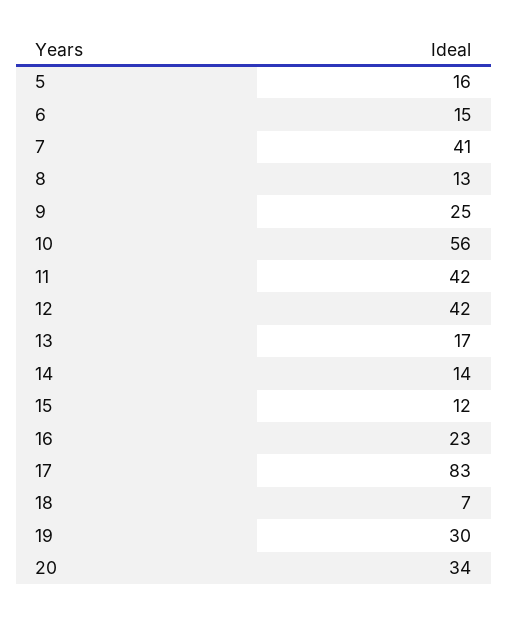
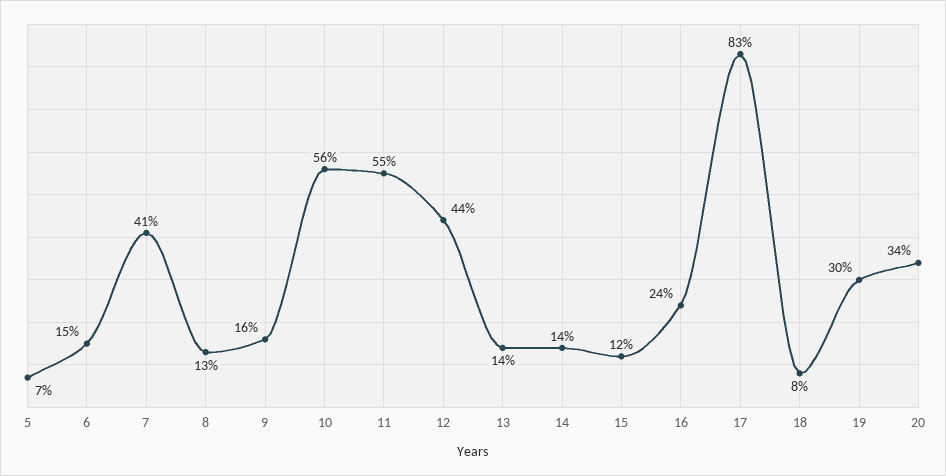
  {
-   "5": 16,
+   "5": 7,
    "6": 15,
    "7": 41,
    "8": 13,
-   "9": 25,
+   "9": 16,
    "10": 56,
-   "11": 42,
+   "11": 55,
-   "12": 42,
+   "12": 44,
-   "13": 17,
+   "13": 14,
    "14": 14,
    "15": 12,
-   "16": 23,
+   "16": 24,
    "17": 83,
-   "18": 7,
+   "18": 8,
    "19": 30,
    "20": 34
  }

